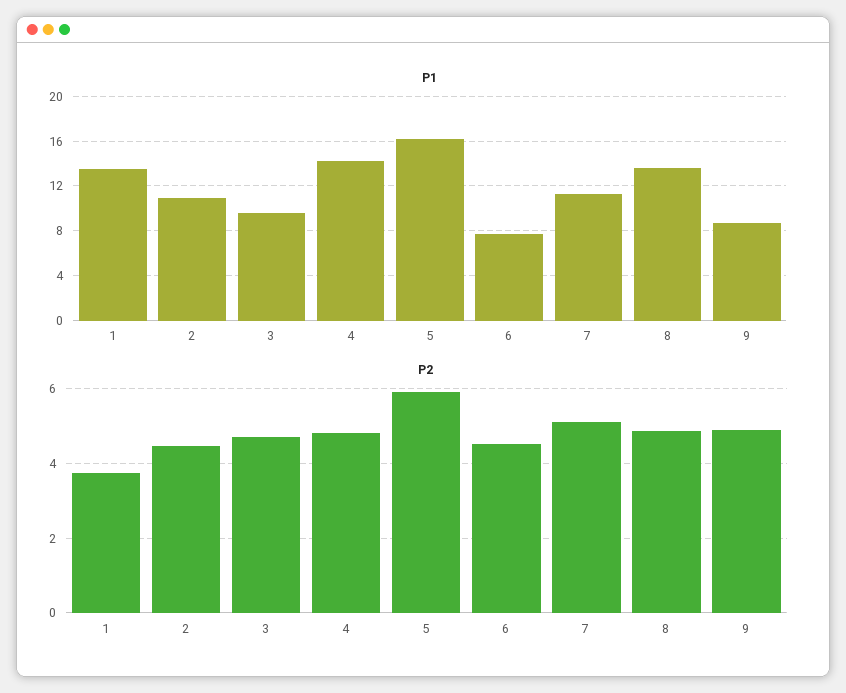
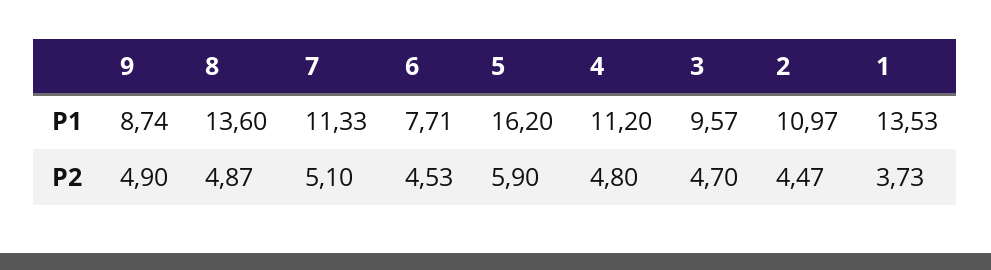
  {
    "P1": {
      "1": 13.53,
      "2": 10.97,
      "3": 9.57,
-     "4": 14,
+     "4": 11.2,
      "5": 16.2,
      "6": 7.71,
      "7": 11.33,
      "8": 13.6,
      "9": 8.74
    },
    "P2": {
      "1": 3.73,
      "2": 4.47,
      "3": 4.7,
      "4": 4.8,
      "5": 5.9,
      "6": 4.53,
      "7": 5.1,
      "8": 4.87,
      "9": 4.9
    }
  }

